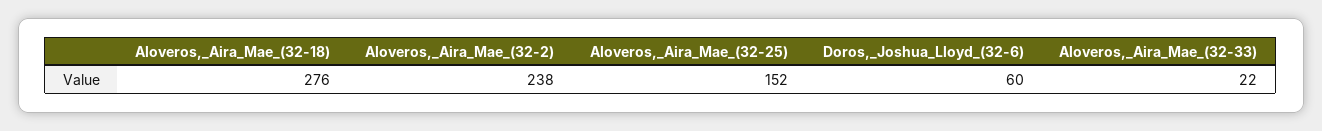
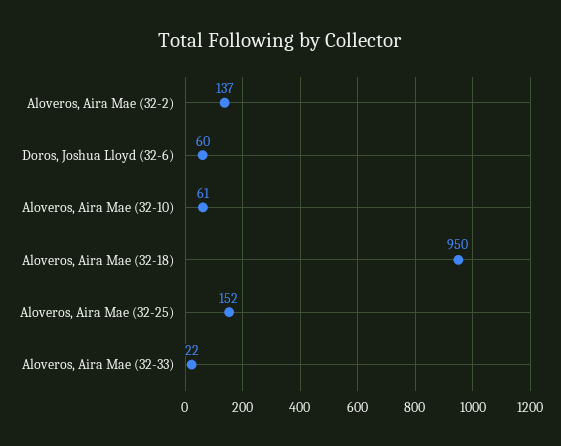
  {
-   "Aloveros,_Aira_Mae_(32-18)": 276,
+   "Aloveros,_Aira_Mae_(32-18)": 950,
-   "Aloveros,_Aira_Mae_(32-2)": 238,
+   "Aloveros,_Aira_Mae_(32-2)": 137,
    "Aloveros,_Aira_Mae_(32-25)": 152,
    "Doros,_Joshua_Lloyd_(32-6)": 60,
-   "Aloveros,_Aira_Mae_(32-33)": 22
+   "Aloveros,_Aira_Mae_(32-33)": 22,
+   "Aloveros, Aira Mae (32-10)": 61
  }

